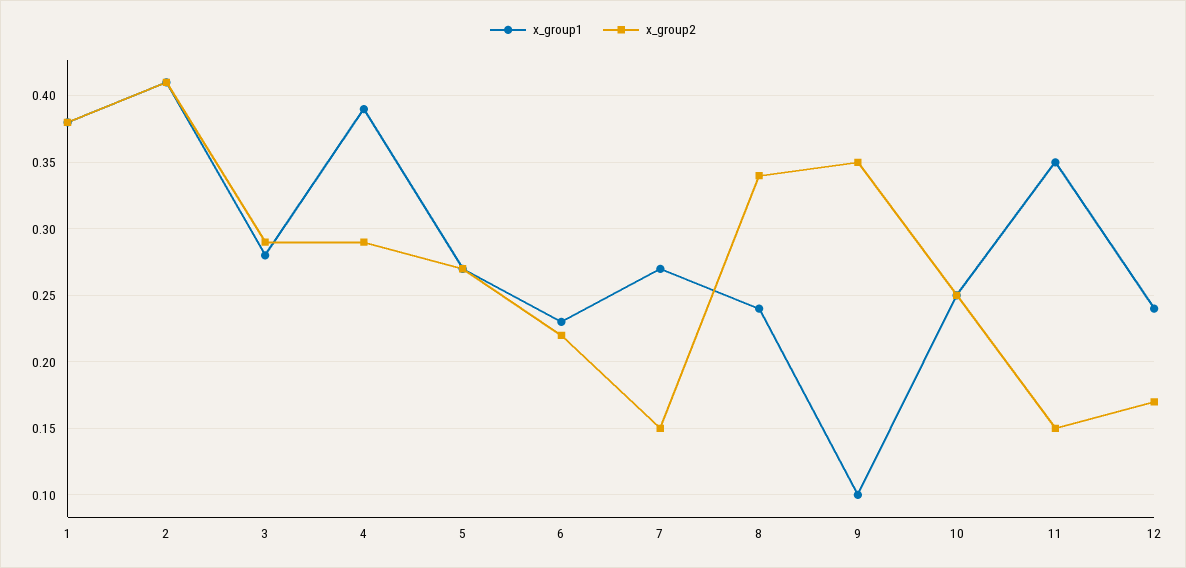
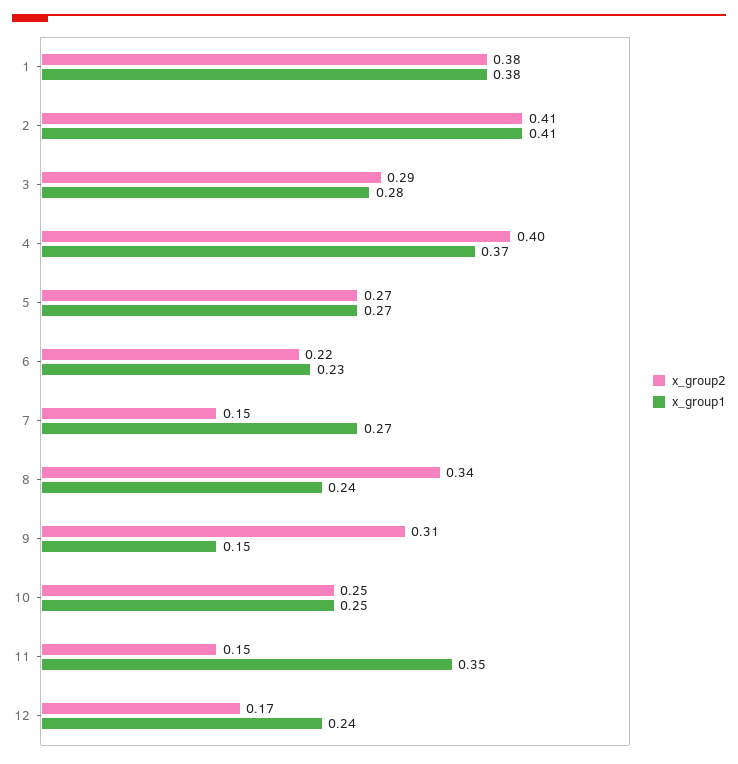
  {
    "x_group1": {
      "1": 0.38,
      "2": 0.41,
      "3": 0.28,
-     "4": 0.39,
+     "4": 0.37,
      "5": 0.27,
      "6": 0.23,
      "7": 0.27,
      "8": 0.24,
-     "9": 0.1,
+     "9": 0.15,
      "10": 0.25,
      "11": 0.35,
      "12": 0.24
    },
    "x_group2": {
      "1": 0.38,
      "2": 0.41,
      "3": 0.29,
-     "4": 0.29,
+     "4": 0.4,
      "5": 0.27,
      "6": 0.22,
      "7": 0.15,
      "8": 0.34,
-     "9": 0.35,
+     "9": 0.31,
      "10": 0.25,
      "11": 0.15,
      "12": 0.17
    }
  }

